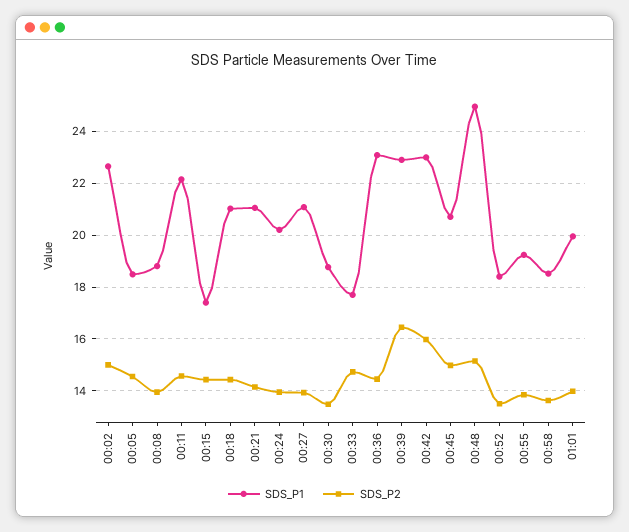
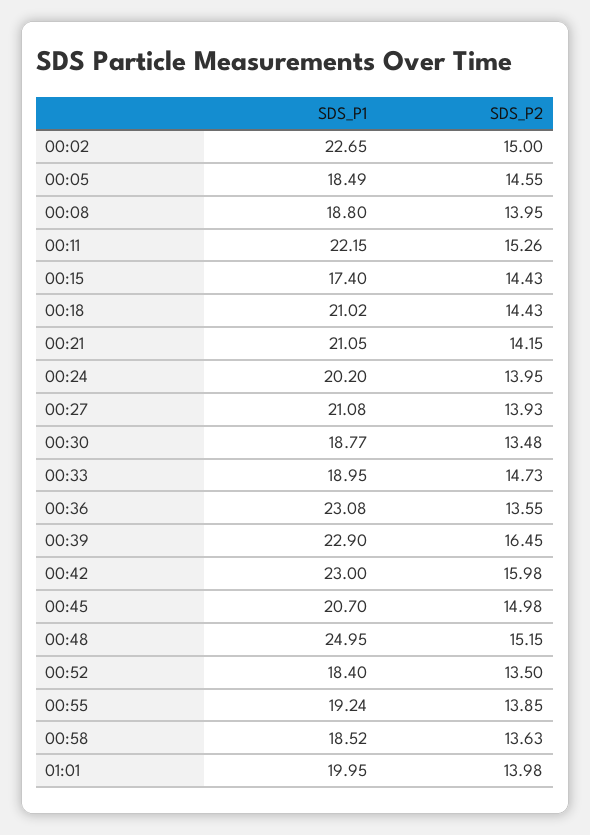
  {
    "SDS_P1": {
      "00:02": 22.65,
      "00:05": 18.49,
      "00:08": 18.8,
      "00:11": 22.15,
      "00:15": 17.4,
      "00:18": 21.02,
      "00:21": 21.05,
      "00:24": 20.2,
      "00:27": 21.08,
      "00:30": 18.77,
-     "00:33": 17.75,
+     "00:33": 18.95,
      "00:36": 23.08,
      "00:39": 22.9,
      "00:42": 23,
      "00:45": 20.7,
      "00:48": 24.95,
      "00:52": 18.4,
      "00:55": 19.24,
      "00:58": 18.52,
      "01:01": 19.95
    },
    "SDS_P2": {
      "00:02": 15,
      "00:05": 14.55,
      "00:08": 13.95,
-     "00:11": 14.5,
+     "00:11": 15.26,
      "00:15": 14.43,
      "00:18": 14.43,
      "00:21": 14.15,
      "00:24": 13.95,
      "00:27": 13.93,
      "00:30": 13.48,
      "00:33": 14.73,
-     "00:36": 14.5,
+     "00:36": 13.55,
      "00:39": 16.45,
      "00:42": 15.98,
      "00:45": 14.98,
      "00:48": 15.15,
      "00:52": 13.5,
      "00:55": 13.85,
      "00:58": 13.63,
      "01:01": 13.98
    }
  }

